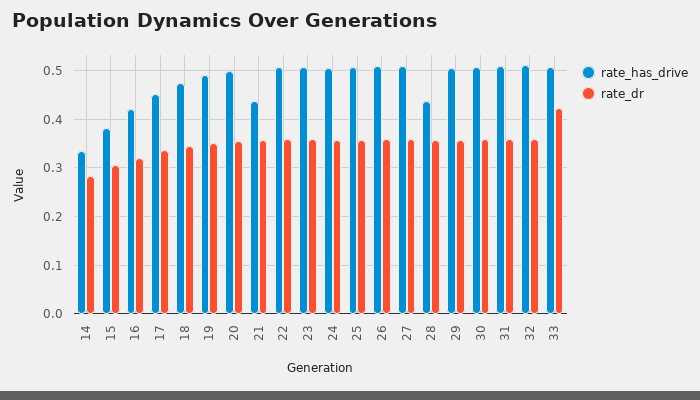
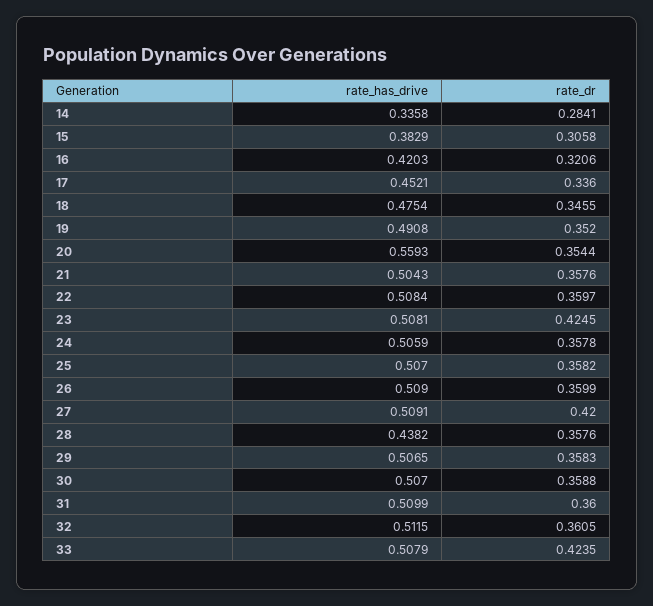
  {
    "rate_has_drive": {
      "14": 0.3358,
      "15": 0.3829,
      "16": 0.4203,
      "17": 0.4521,
      "18": 0.4754,
      "19": 0.4908,
-     "20": 0.5,
+     "20": 0.5593,
-     "21": 0.44,
+     "21": 0.5043,
      "22": 0.5084,
      "23": 0.5081,
      "24": 0.5059,
      "25": 0.507,
      "26": 0.509,
      "27": 0.5091,
      "28": 0.4382,
      "29": 0.5065,
      "30": 0.507,
      "31": 0.5099,
      "32": 0.5115,
      "33": 0.5079
    },
    "rate_dr": {
      "14": 0.2841,
      "15": 0.3058,
      "16": 0.3206,
      "17": 0.336,
      "18": 0.3455,
      "19": 0.352,
      "20": 0.3544,
      "21": 0.3576,
      "22": 0.3597,
-     "23": 0.36,
+     "23": 0.4245,
      "24": 0.3578,
      "25": 0.3582,
      "26": 0.3599,
-     "27": 0.36,
+     "27": 0.42,
      "28": 0.3576,
      "29": 0.3583,
      "30": 0.3588,
      "31": 0.36,
      "32": 0.3605,
      "33": 0.4235
    }
  }

